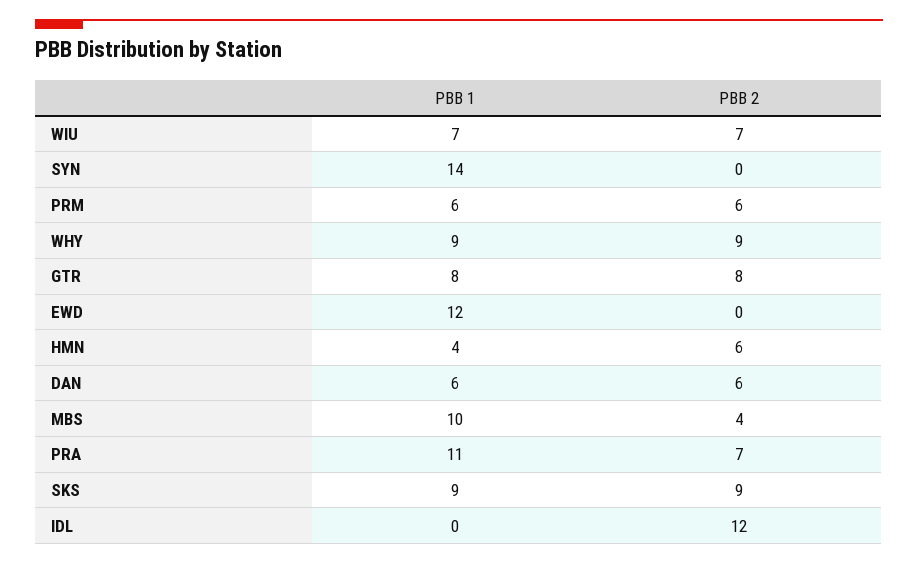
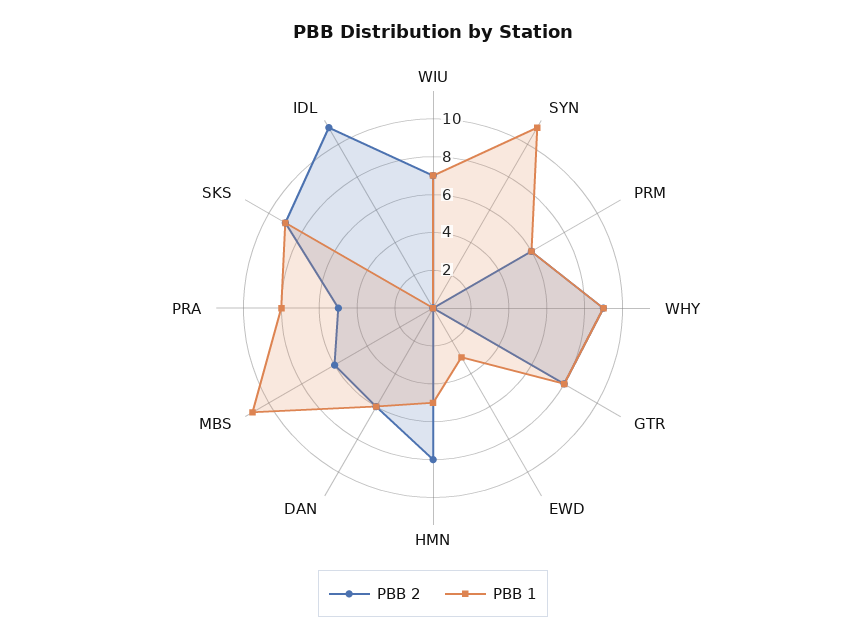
  {
    "PBB 1": {
      "WIU": 7,
-     "SYN": 14,
+     "SYN": 11,
      "PRM": 6,
      "WHY": 9,
      "GTR": 8,
-     "EWD": 12,
+     "EWD": 3,
-     "HMN": 4,
+     "HMN": 5,
      "DAN": 6,
-     "MBS": 10,
+     "MBS": 11,
-     "PRA": 11,
+     "PRA": 8,
      "SKS": 9,
      "IDL": 0
    },
    "PBB 2": {
      "WIU": 7,
      "SYN": 0,
      "PRM": 6,
      "WHY": 9,
      "GTR": 8,
      "EWD": 0,
-     "HMN": 6,
+     "HMN": 8,
      "DAN": 6,
-     "MBS": 4,
+     "MBS": 6,
-     "PRA": 7,
+     "PRA": 5,
      "SKS": 9,
-     "IDL": 12
+     "IDL": 11
    }
  }

